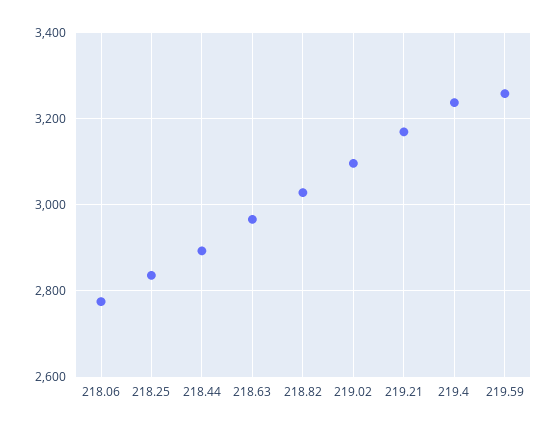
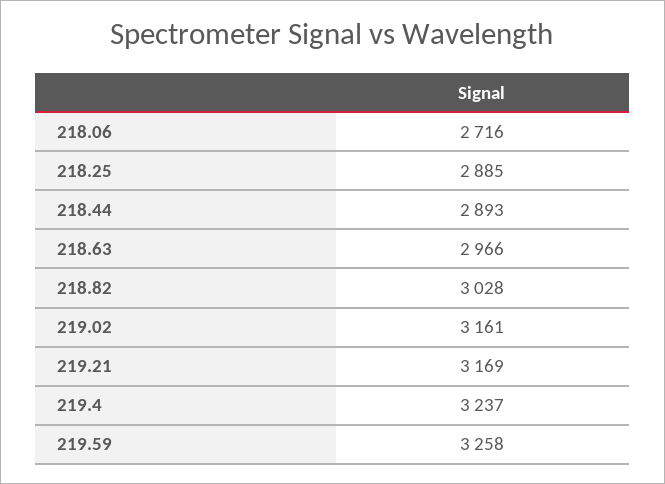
  {
-   "218.06": 2780,
+   "218.06": 2716,
-   "218.25": 2840,
+   "218.25": 2885,
    "218.44": 2893,
    "218.63": 2966,
    "218.82": 3028,
-   "219.02": 3100,
+   "219.02": 3161,
    "219.21": 3169,
    "219.4": 3237,
    "219.59": 3258
  }

